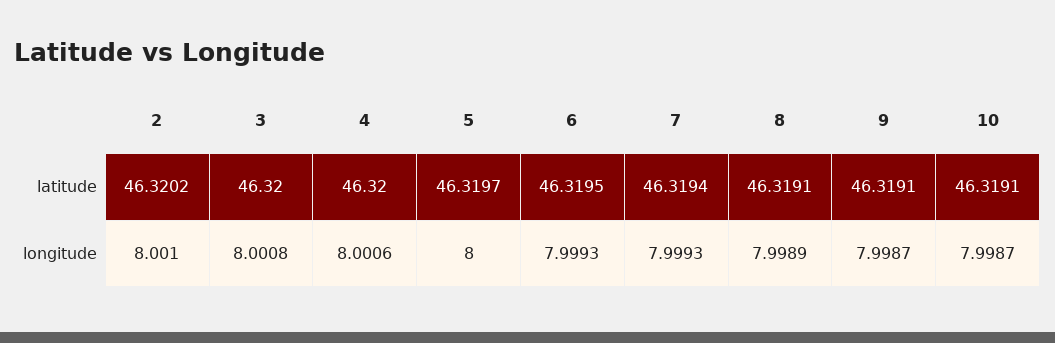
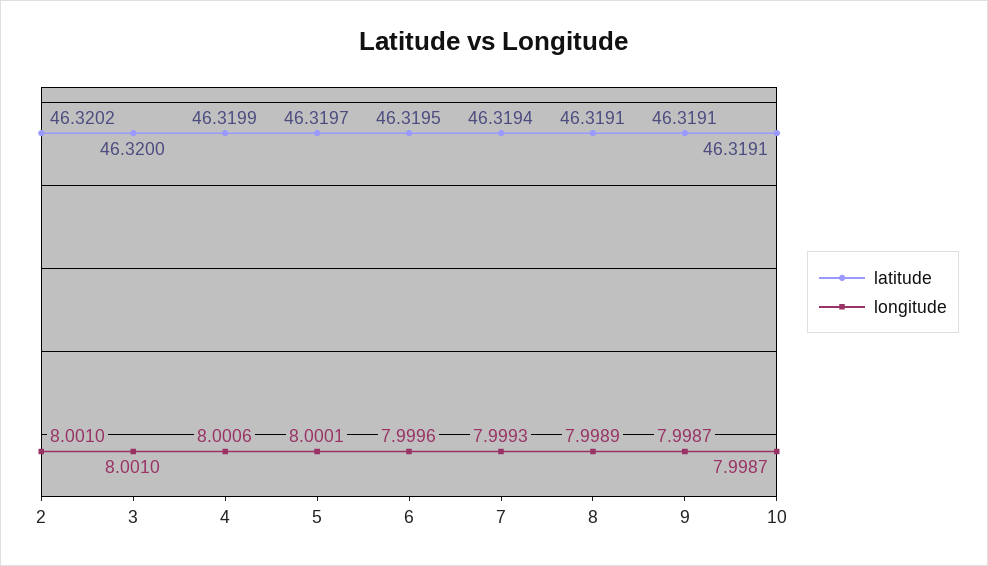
  {
    "latitude": {
      "2": 46.3202,
      "3": 46.32,
-     "4": 46.32,
+     "4": 46.3199,
      "5": 46.3197,
      "6": 46.3195,
      "7": 46.3194,
      "8": 46.3191,
      "9": 46.3191,
      "10": 46.3191
    },
    "longitude": {
      "2": 8.001,
-     "3": 8.0008,
+     "3": 8.001,
      "4": 8.0006,
-     "5": 8,
+     "5": 8.0001,
-     "6": 7.9993,
+     "6": 7.9996,
      "7": 7.9993,
      "8": 7.9989,
      "9": 7.9987,
      "10": 7.9987
    }
  }

